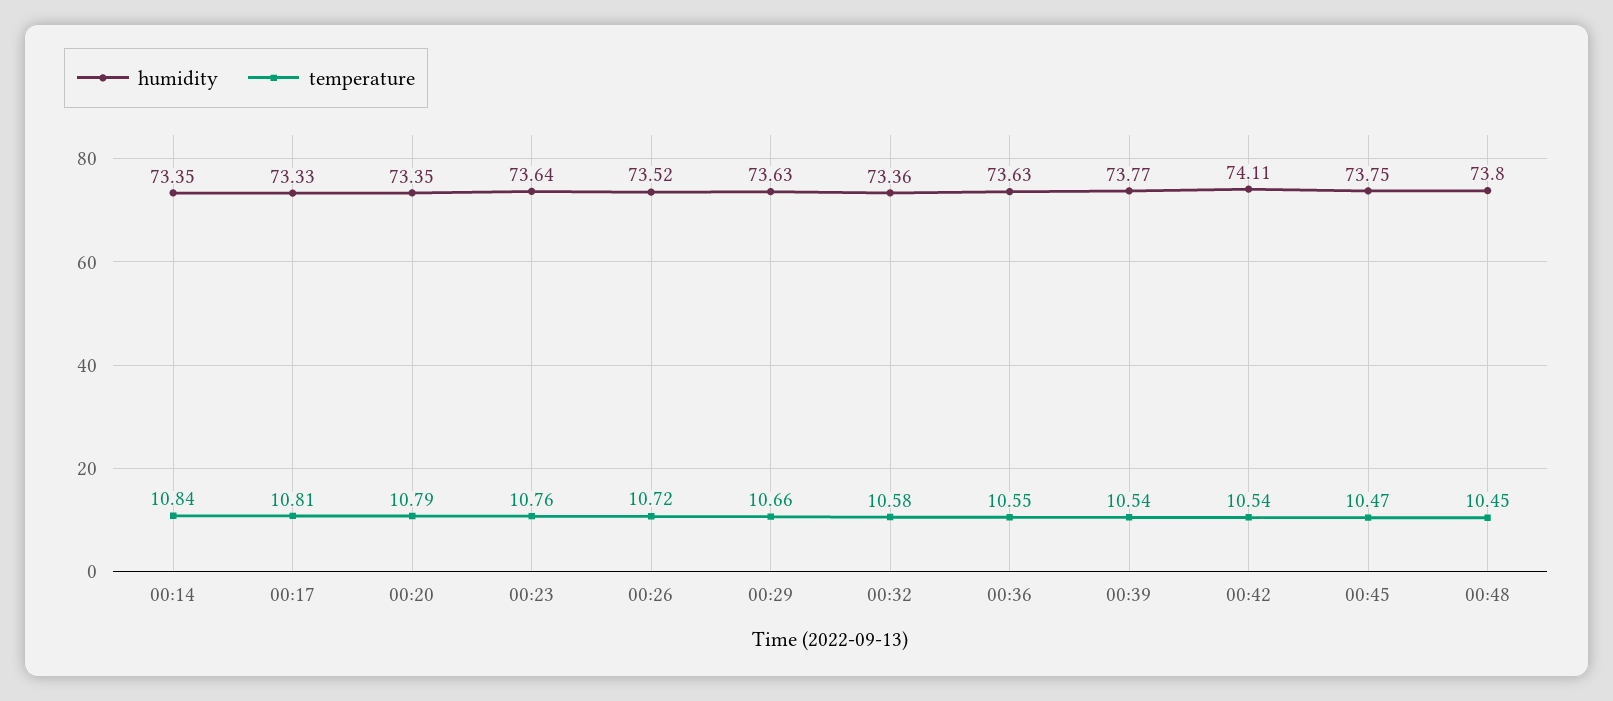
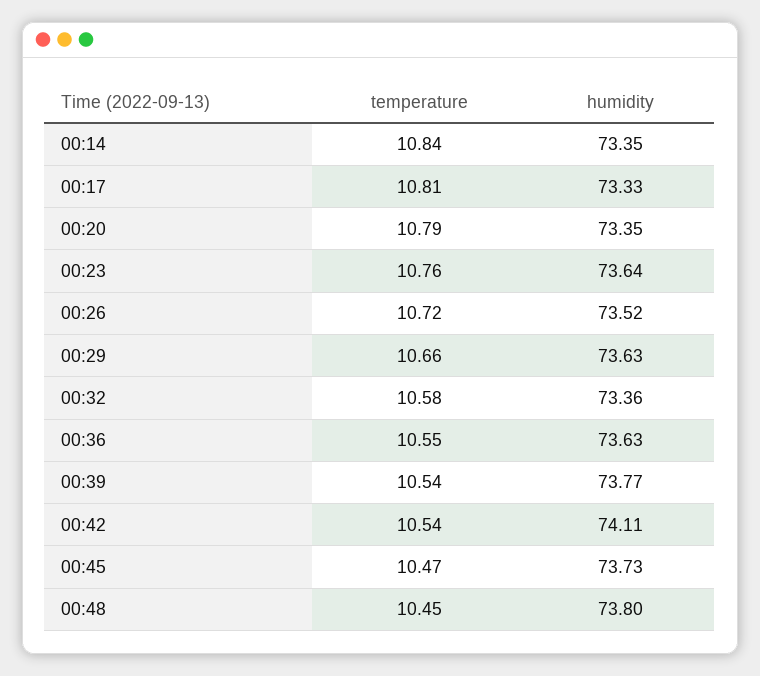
  {
    "humidity": {
      "00:14": 73.35,
      "00:17": 73.33,
      "00:20": 73.35,
      "00:23": 73.64,
      "00:26": 73.52,
      "00:29": 73.63,
      "00:32": 73.36,
      "00:36": 73.63,
      "00:39": 73.77,
      "00:42": 74.11,
-     "00:45": 73.75,
+     "00:45": 73.73,
      "00:48": 73.8
    },
    "temperature": {
      "00:14": 10.84,
      "00:17": 10.81,
      "00:20": 10.79,
      "00:23": 10.76,
      "00:26": 10.72,
      "00:29": 10.66,
      "00:32": 10.58,
      "00:36": 10.55,
      "00:39": 10.54,
      "00:42": 10.54,
      "00:45": 10.47,
      "00:48": 10.45
    }
  }

